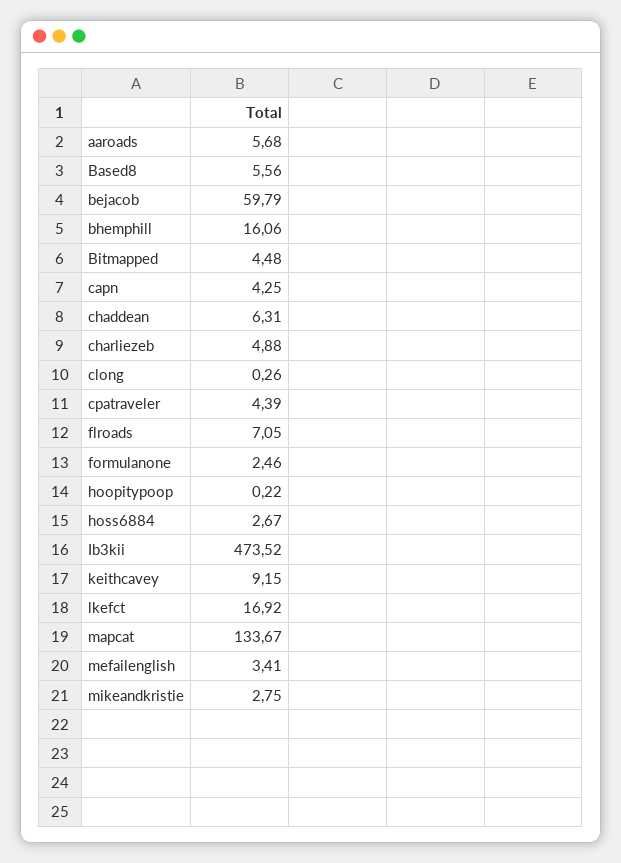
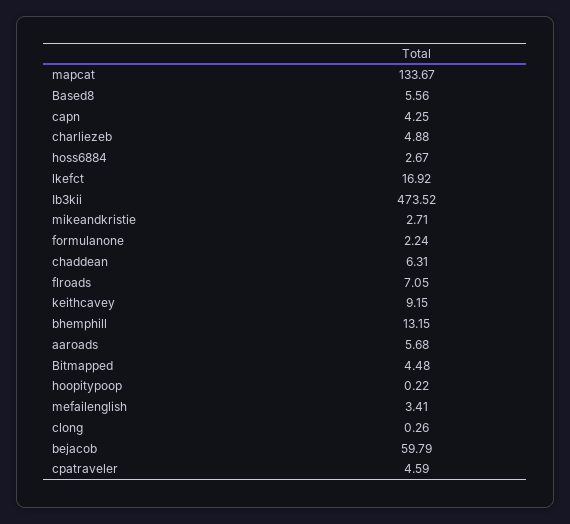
  {
    "aaroads": 5.68,
    "Based8": 5.56,
    "bejacob": 59.79,
-   "bhemphill": 16.06,
+   "bhemphill": 13.15,
    "Bitmapped": 4.48,
    "capn": 4.25,
    "chaddean": 6.31,
    "charliezeb": 4.88,
    "clong": 0.26,
-   "cpatraveler": 4.39,
+   "cpatraveler": 4.59,
    "flroads": 7.05,
-   "formulanone": 2.46,
+   "formulanone": 2.24,
    "hoopitypoop": 0.22,
    "hoss6884": 2.67,
    "Ib3kii": 473.52,
    "keithcavey": 9.15,
    "lkefct": 16.92,
    "mapcat": 133.67,
    "mefailenglish": 3.41,
-   "mikeandkristie": 2.75
+   "mikeandkristie": 2.71
  }

